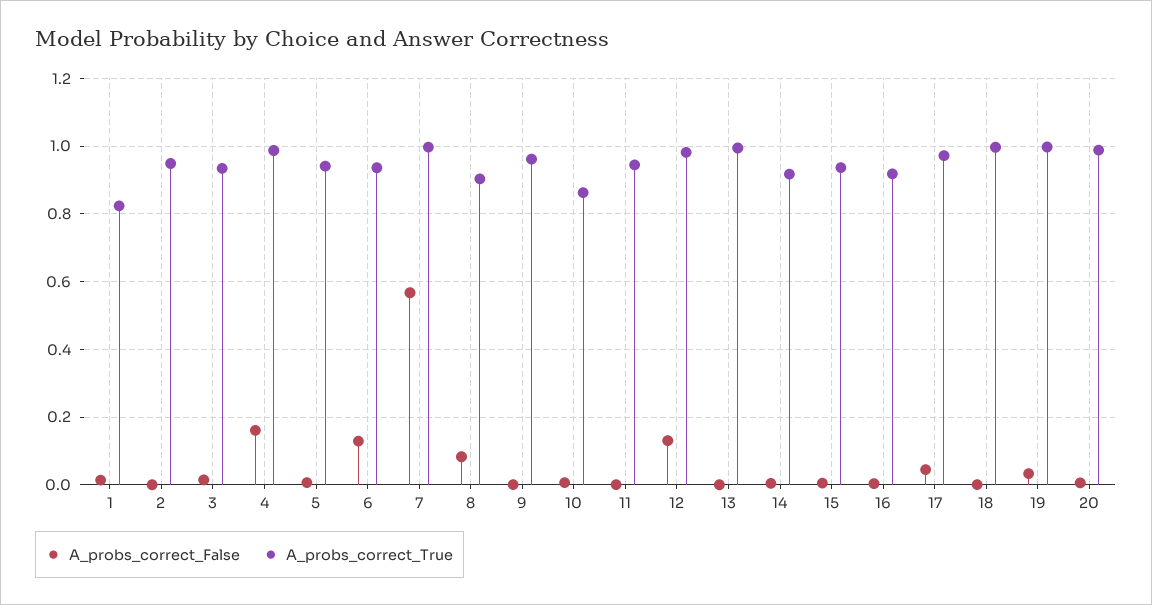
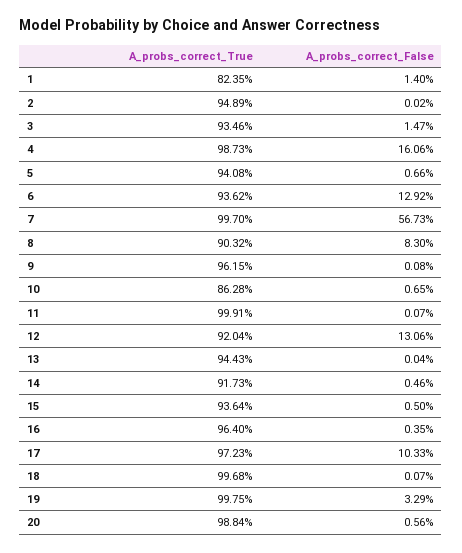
  {
    "A_probs_correct_False": {
      "1": 0.014,
      "2": 0.0002,
      "3": 0.0147,
      "4": 0.1606,
      "5": 0.0066,
      "6": 0.1292,
      "7": 0.5673,
      "8": 0.083,
      "9": 0.0008,
      "10": 0.0065,
      "11": 0.0007,
      "12": 0.1306,
      "13": 0.0004,
      "14": 0.0046,
      "15": 0.005,
      "16": 0.0035,
-     "17": 0.04,
+     "17": 0.1033,
      "18": 0.0007,
      "19": 0.0329,
      "20": 0.0056
    },
    "A_probs_correct_True": {
      "1": 0.8235,
      "2": 0.9489,
      "3": 0.9346,
      "4": 0.9873,
      "5": 0.9408,
      "6": 0.9362,
      "7": 0.997,
      "8": 0.9032,
      "9": 0.9615,
      "10": 0.8628,
-     "11": 0.94,
+     "11": 0.9991,
-     "12": 0.98,
+     "12": 0.9204,
-     "13": 1,
+     "13": 0.9443,
      "14": 0.9173,
      "15": 0.9364,
-     "16": 0.92,
+     "16": 0.964,
      "17": 0.9723,
      "18": 0.9968,
      "19": 0.9975,
      "20": 0.9884
    }
  }

